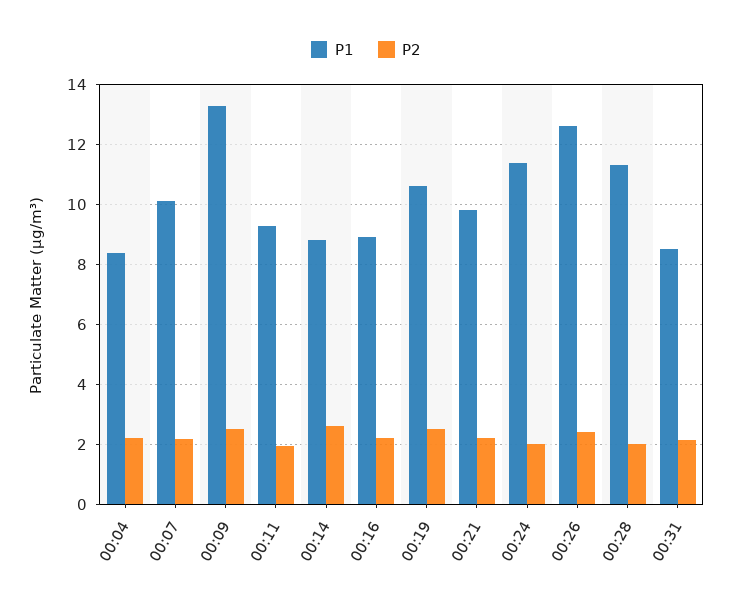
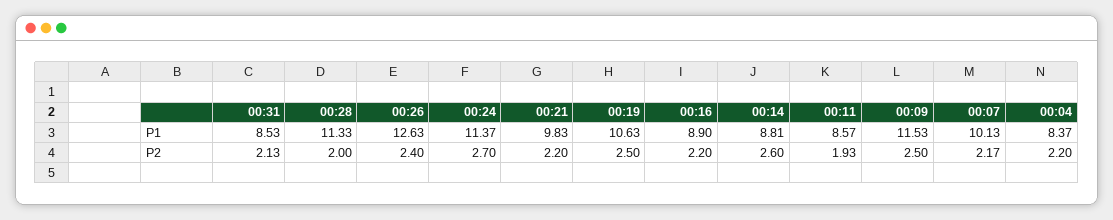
  {
    "P1": {
      "00:04": 8.37,
      "00:07": 10.13,
-     "00:09": 13.25,
+     "00:09": 11.53,
-     "00:11": 9.25,
+     "00:11": 8.57,
      "00:14": 8.81,
      "00:16": 8.9,
      "00:19": 10.63,
      "00:21": 9.83,
      "00:24": 11.37,
      "00:26": 12.63,
      "00:28": 11.33,
      "00:31": 8.53
    },
    "P2": {
      "00:04": 2.2,
      "00:07": 2.17,
      "00:09": 2.5,
      "00:11": 1.93,
      "00:14": 2.6,
      "00:16": 2.2,
      "00:19": 2.5,
      "00:21": 2.2,
-     "00:24": 2,
+     "00:24": 2.7,
      "00:26": 2.4,
      "00:28": 2,
      "00:31": 2.13
    }
  }

